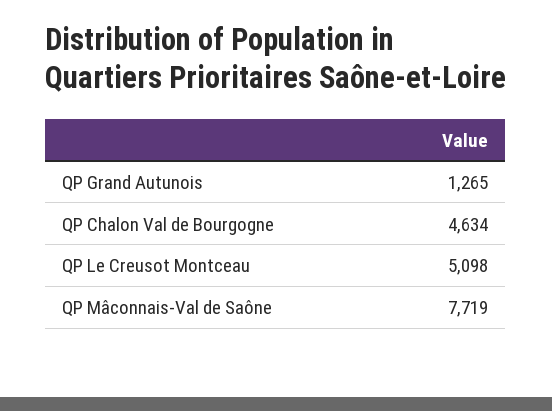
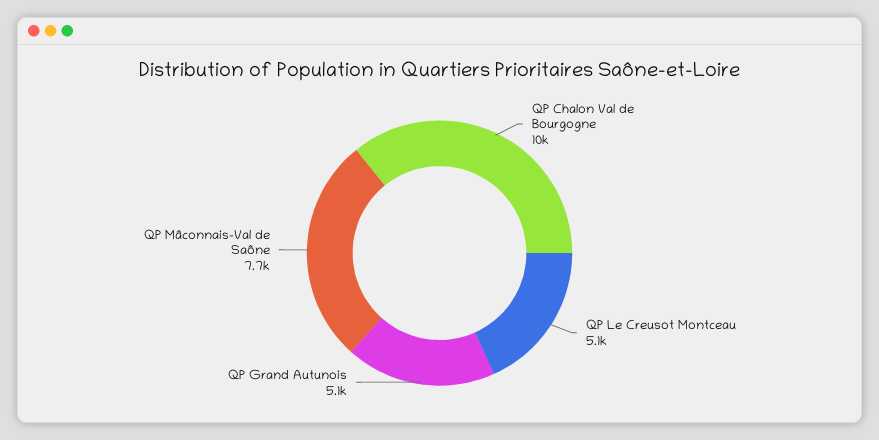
  {
-   "QP Grand Autunois": 1265,
+   "QP Grand Autunois": 5100,
-   "QP Chalon Val de Bourgogne": 4634,
+   "QP Chalon Val de Bourgogne": 10000,
    "QP Le Creusot Montceau": 5098,
    "QP Mâconnais-Val de Saône": 7719
  }

